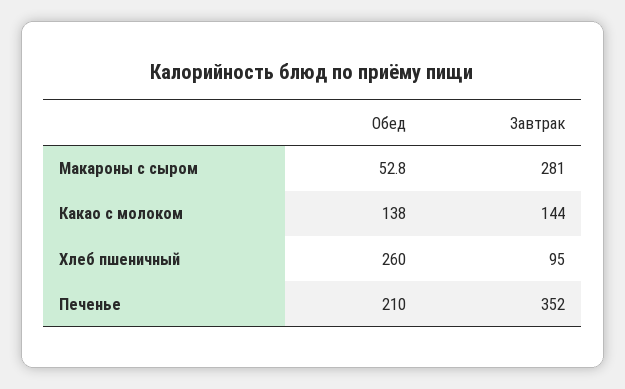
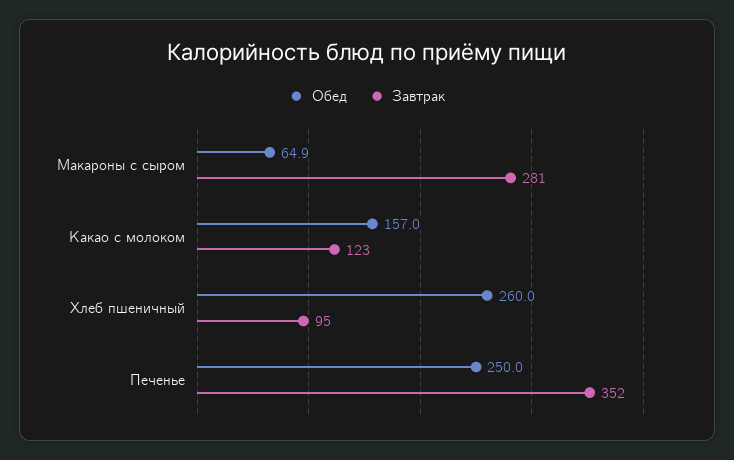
  {
    "Обед": {
-     "Макароны с сыром": 52.8,
+     "Макароны с сыром": 64.9,
-     "Какао с молоком": 138,
+     "Какао с молоком": 157,
      "Хлеб пшеничный": 260,
-     "Печенье": 210
+     "Печенье": 250
    },
    "Завтрак": {
      "Макароны с сыром": 281,
-     "Какао с молоком": 144,
+     "Какао с молоком": 123,
      "Хлеб пшеничный": 95,
      "Печенье": 352
    }
  }

